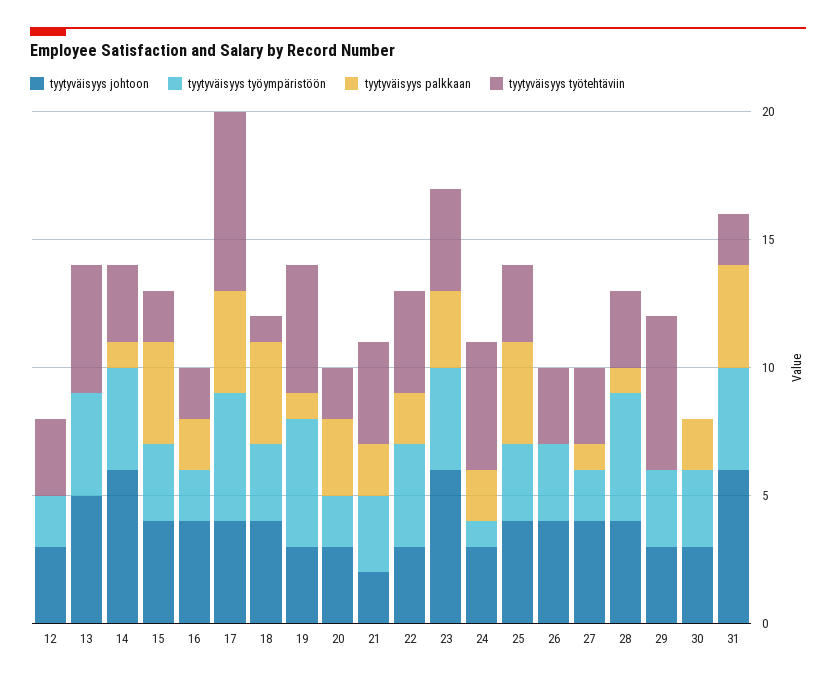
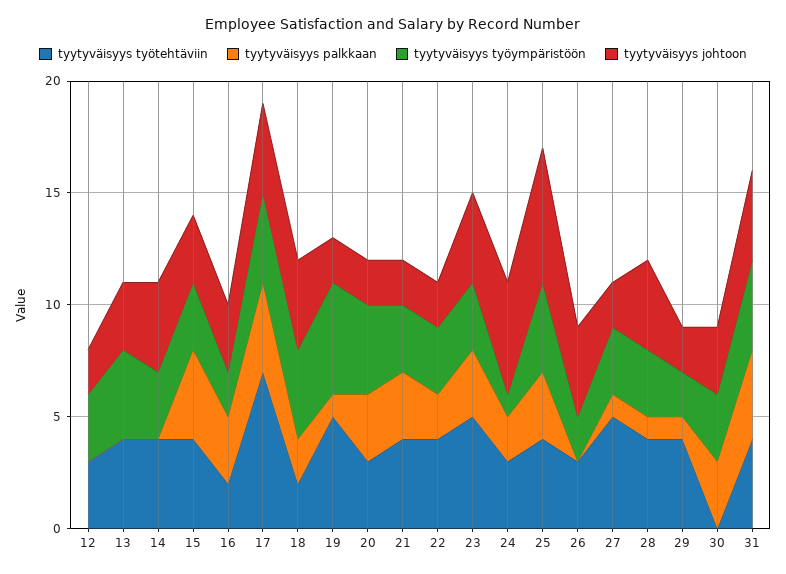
  {
    "tyytyväisyys johtoon": {
-     "12": 3,
+     "12": 2,
-     "13": 5,
+     "13": 3,
-     "14": 6,
+     "14": 4,
-     "15": 4,
+     "15": 3,
-     "16": 4,
+     "16": 3,
      "17": 4,
      "18": 4,
-     "19": 3,
+     "19": 2,
-     "20": 3,
+     "20": 2,
      "21": 2,
-     "22": 3,
+     "22": 2,
-     "23": 6,
+     "23": 4,
-     "24": 3,
+     "24": 5,
-     "25": 4,
+     "25": 6,
      "26": 4,
-     "27": 4,
+     "27": 2,
      "28": 4,
-     "29": 3,
+     "29": 2,
      "30": 3,
-     "31": 6
+     "31": 4
    },
    "tyytyväisyys työympäristöön": {
-     "12": 2,
+     "12": 3,
      "13": 4,
-     "14": 4,
+     "14": 3,
      "15": 3,
      "16": 2,
-     "17": 5,
+     "17": 4,
-     "18": 3,
+     "18": 4,
      "19": 5,
-     "20": 2,
+     "20": 4,
      "21": 3,
-     "22": 4,
+     "22": 3,
-     "23": 4,
+     "23": 3,
      "24": 1,
-     "25": 3,
+     "25": 4,
-     "26": 3,
+     "26": 2,
-     "27": 2,
+     "27": 3,
-     "28": 5,
+     "28": 3,
-     "29": 3,
+     "29": 2,
      "30": 3,
      "31": 4
    },
    "tyytyväisyys palkkaan": {
      "12": 0,
      "13": 0,
-     "14": 1,
+     "14": 0,
      "15": 4,
-     "16": 2,
+     "16": 3,
      "17": 4,
-     "18": 4,
+     "18": 2,
      "19": 1,
      "20": 3,
-     "21": 2,
+     "21": 3,
      "22": 2,
      "23": 3,
      "24": 2,
-     "25": 4,
+     "25": 3,
      "26": 0,
      "27": 1,
      "28": 1,
-     "29": 0,
+     "29": 1,
-     "30": 2,
+     "30": 3,
      "31": 4
    },
    "tyytyväisyys työtehtäviin": {
      "12": 3,
-     "13": 5,
+     "13": 4,
-     "14": 3,
+     "14": 4,
-     "15": 2,
+     "15": 4,
      "16": 2,
      "17": 7,
-     "18": 1,
+     "18": 2,
      "19": 5,
-     "20": 2,
+     "20": 3,
      "21": 4,
      "22": 4,
-     "23": 4,
+     "23": 5,
-     "24": 5,
+     "24": 3,
-     "25": 3,
+     "25": 4,
      "26": 3,
-     "27": 3,
+     "27": 5,
-     "28": 3,
+     "28": 4,
-     "29": 6,
+     "29": 4,
      "30": 0,
-     "31": 2
+     "31": 4
    }
  }

